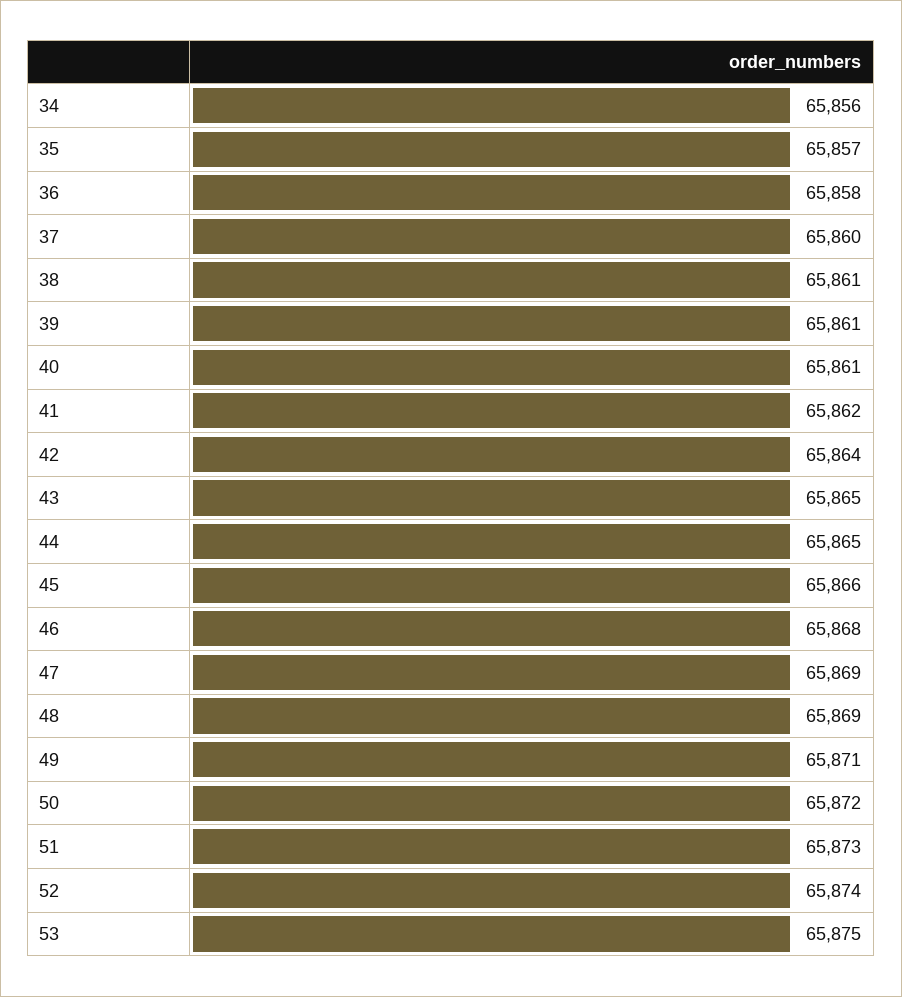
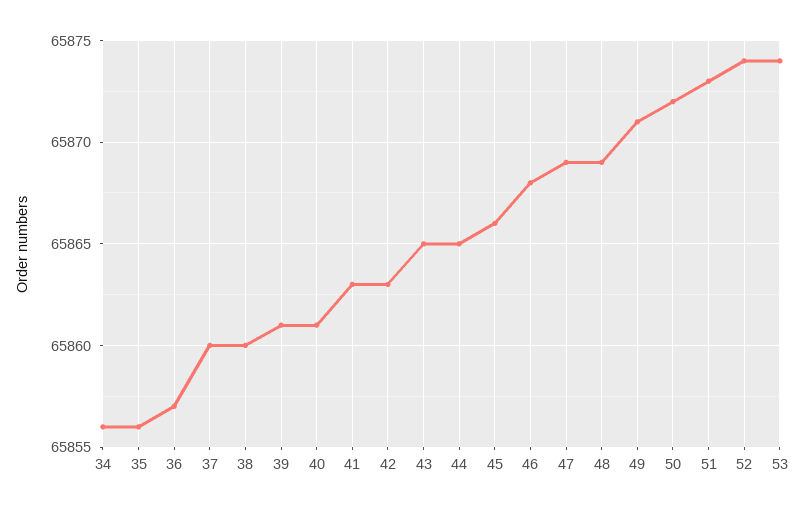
  {
    "34": 65856,
-   "35": 65857,
+   "35": 65856,
-   "36": 65858,
+   "36": 65857,
    "37": 65860,
-   "38": 65861,
+   "38": 65860,
    "39": 65861,
    "40": 65861,
-   "41": 65862,
+   "41": 65863,
-   "42": 65864,
+   "42": 65863,
    "43": 65865,
    "44": 65865,
    "45": 65866,
    "46": 65868,
    "47": 65869,
    "48": 65869,
    "49": 65871,
    "50": 65872,
    "51": 65873,
    "52": 65874,
-   "53": 65875
+   "53": 65874
  }

